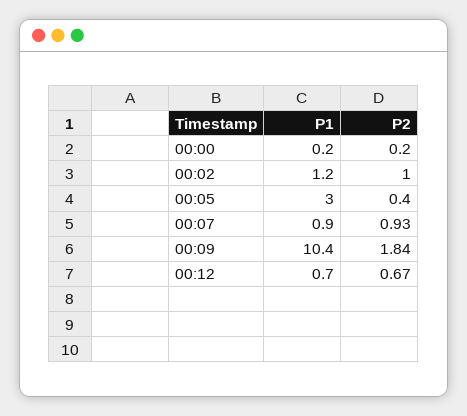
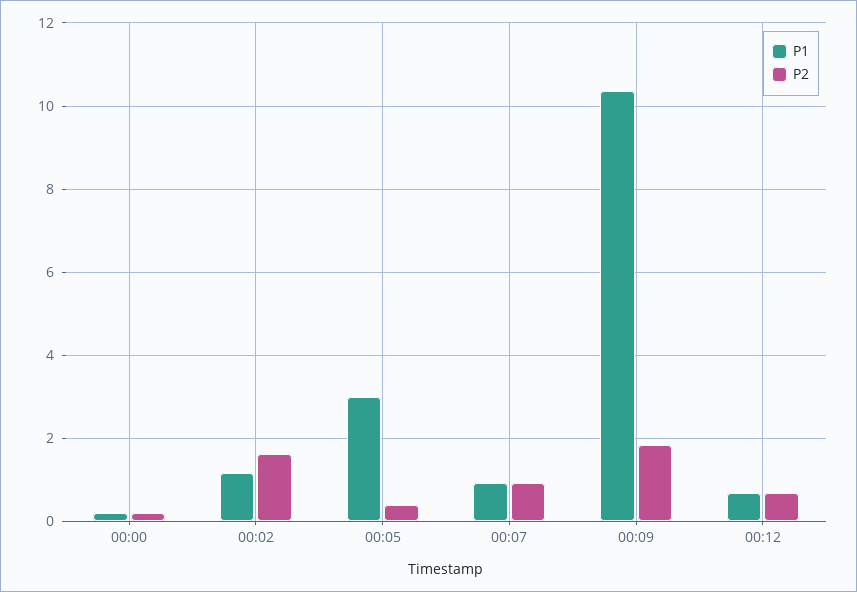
  {
    "P1": {
      "00:00": 0.2,
      "00:02": 1.2,
      "00:05": 3,
      "00:07": 0.9,
      "00:09": 10.4,
      "00:12": 0.7
    },
    "P2": {
      "00:00": 0.2,
-     "00:02": 1,
+     "00:02": 1.6,
      "00:05": 0.4,
      "00:07": 0.93,
      "00:09": 1.84,
      "00:12": 0.67
    }
  }

